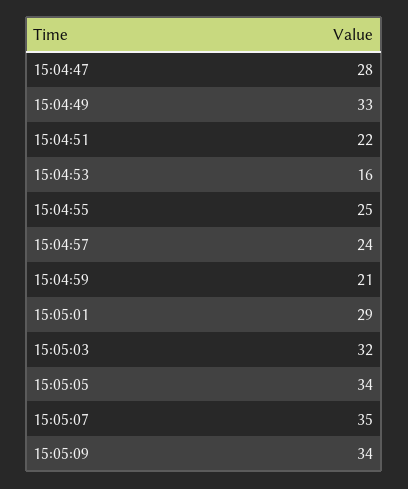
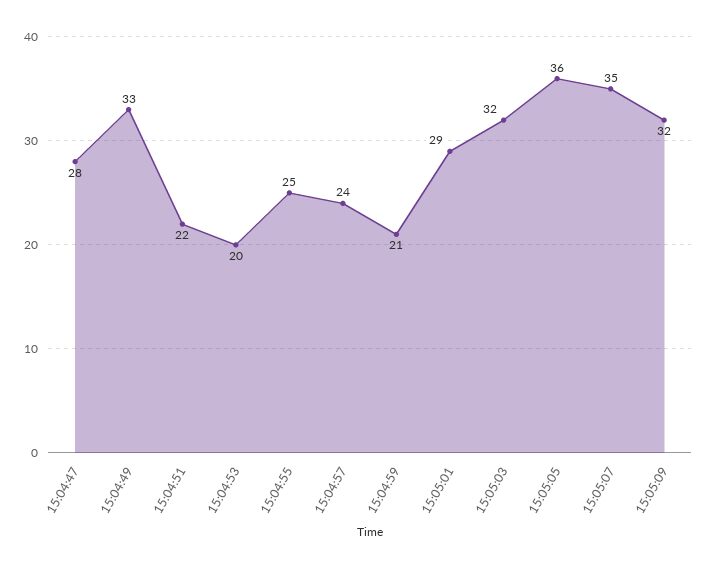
  {
    "15:04:47": 28,
    "15:04:49": 33,
    "15:04:51": 22,
-   "15:04:53": 16,
+   "15:04:53": 20,
    "15:04:55": 25,
    "15:04:57": 24,
    "15:04:59": 21,
    "15:05:01": 29,
    "15:05:03": 32,
-   "15:05:05": 34,
+   "15:05:05": 36,
    "15:05:07": 35,
-   "15:05:09": 34
+   "15:05:09": 32
  }

